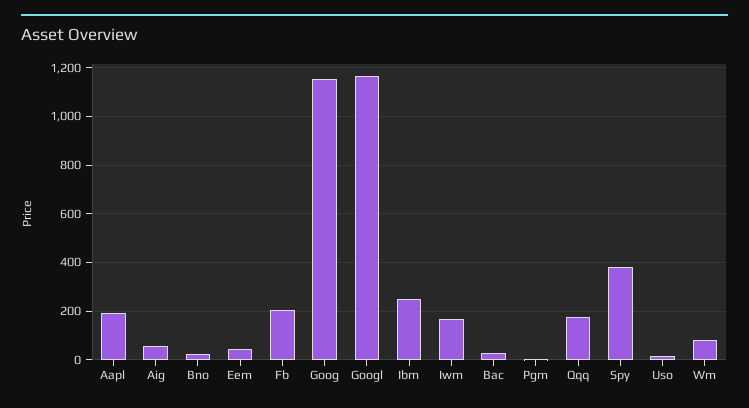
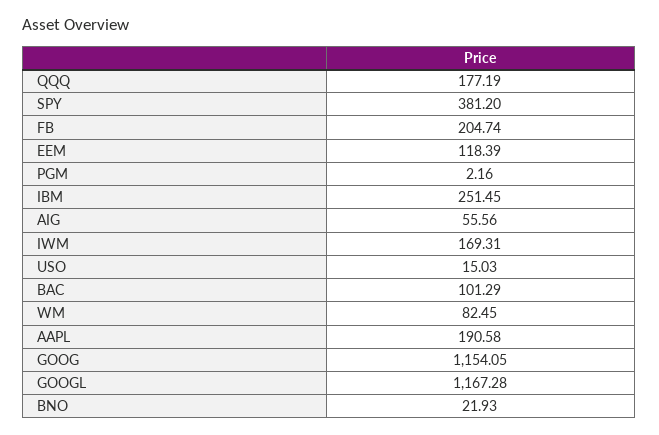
  {
    "Aapl": 190.58,
    "Aig": 55.56,
    "Bno": 21.93,
-   "Eem": 50,
+   "Eem": 118.39,
    "Fb": 204.74,
    "Goog": 1154.05,
    "Googl": 1167.28,
    "Ibm": 251.45,
    "Iwm": 169.31,
-   "Bac": 25,
+   "Bac": 101.29,
    "Pgm": 2.16,
    "Qqq": 177.19,
    "Spy": 381.2,
    "Uso": 15.03,
    "Wm": 82.45
  }

